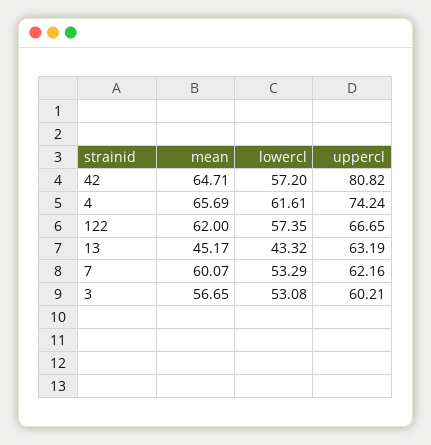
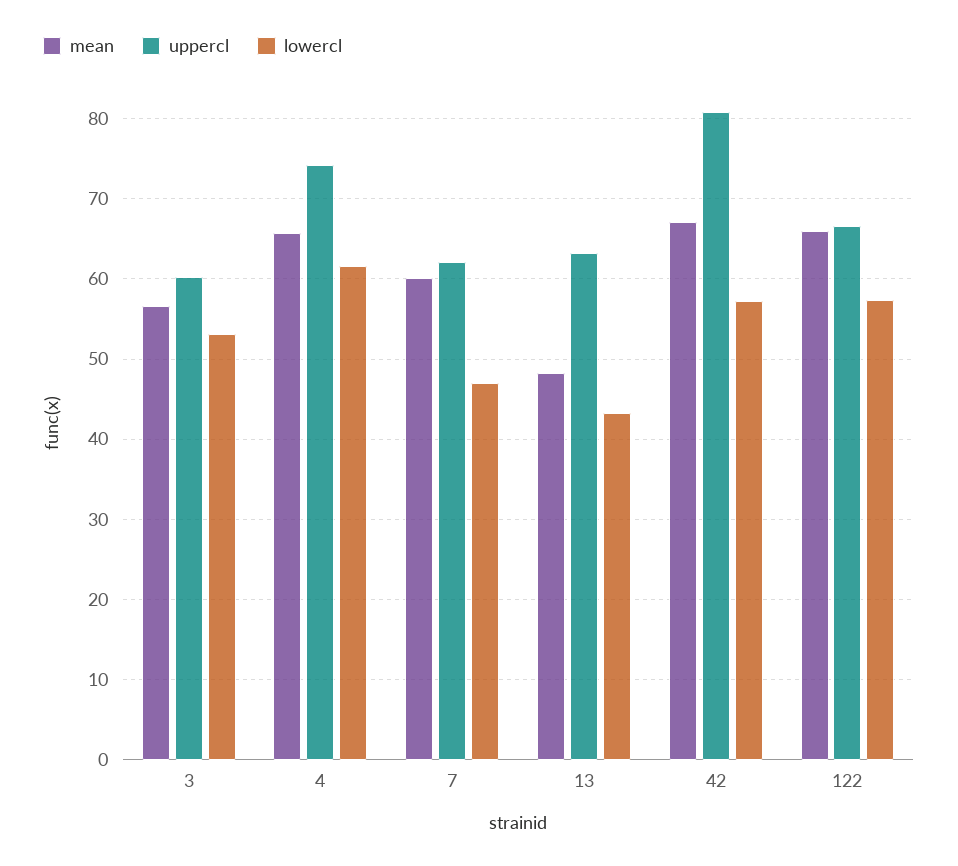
  {
    "mean": {
-     "42": 64.71,
+     "42": 67,
      "4": 65.69,
-     "122": 62,
+     "122": 66,
-     "13": 45.17,
+     "13": 48,
      "7": 60.07,
      "3": 56.65
    },
    "lowercl": {
      "42": 57.2,
      "4": 61.61,
      "122": 57.35,
      "13": 43.32,
-     "7": 53.29,
+     "7": 47,
      "3": 53.08
    },
    "uppercl": {
      "42": 80.82,
      "4": 74.24,
      "122": 66.65,
      "13": 63.19,
      "7": 62.16,
      "3": 60.21
    }
  }

